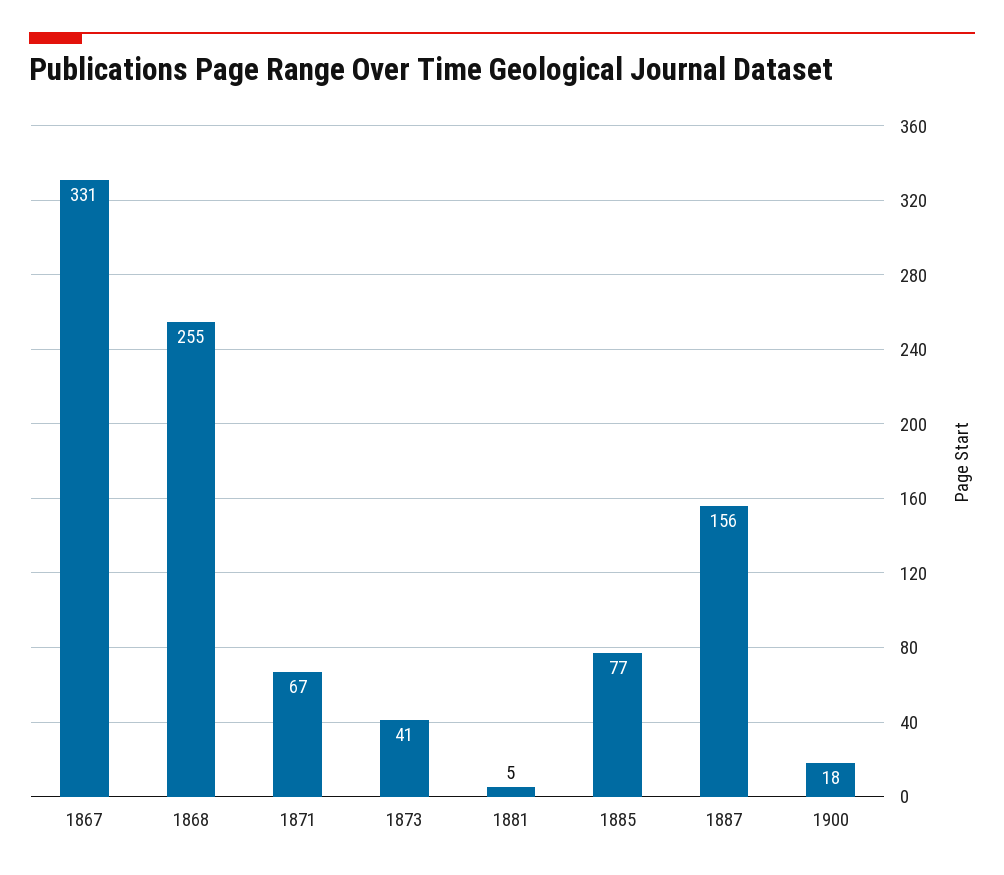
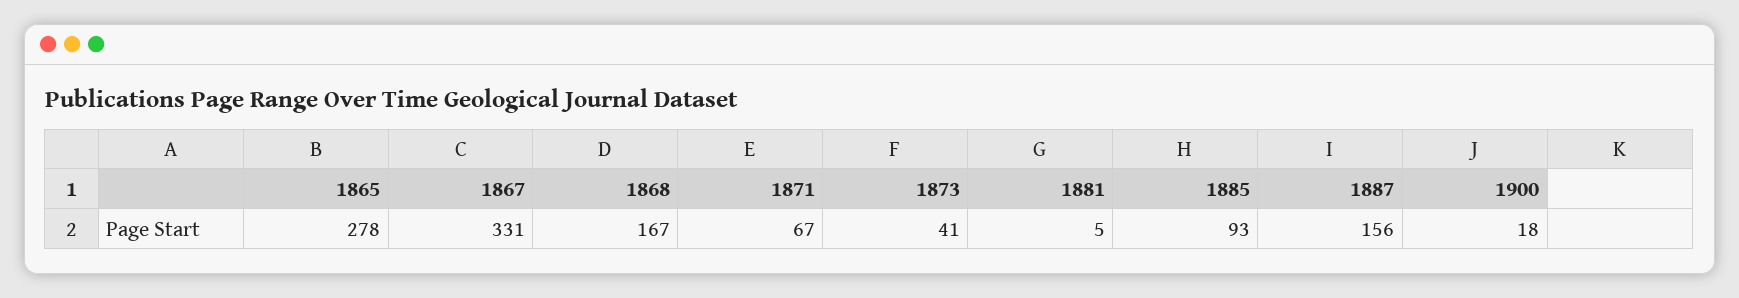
  {
    "1867": 331,
-   "1868": 255,
+   "1868": 167,
    "1871": 67,
    "1873": 41,
    "1881": 5,
-   "1885": 77,
+   "1885": 93,
    "1887": 156,
-   "1900": 18
+   "1900": 18,
+   "1865": 278
  }

